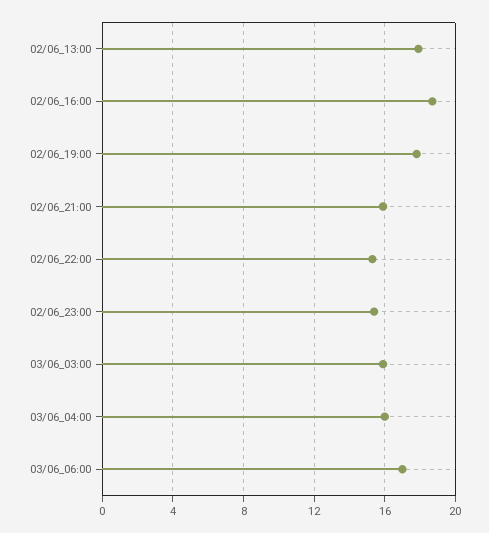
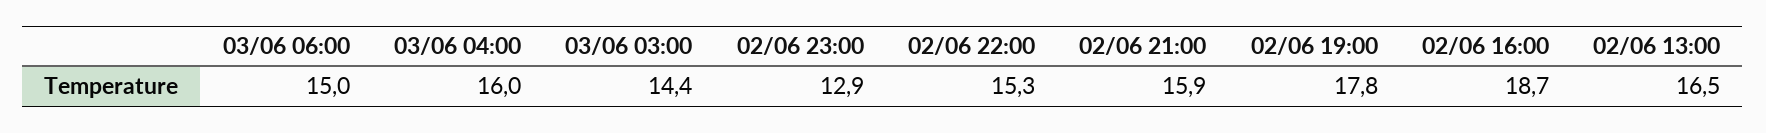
  {
-   "02/06_13:00": 18,
+   "02/06_13:00": 16.5,
    "02/06_16:00": 18.7,
    "02/06_19:00": 17.8,
    "02/06_21:00": 15.9,
    "02/06_22:00": 15.3,
-   "02/06_23:00": 15.5,
+   "02/06_23:00": 12.9,
-   "03/06_03:00": 16,
+   "03/06_03:00": 14.4,
    "03/06_04:00": 16,
-   "03/06_06:00": 17
+   "03/06_06:00": 15
  }

